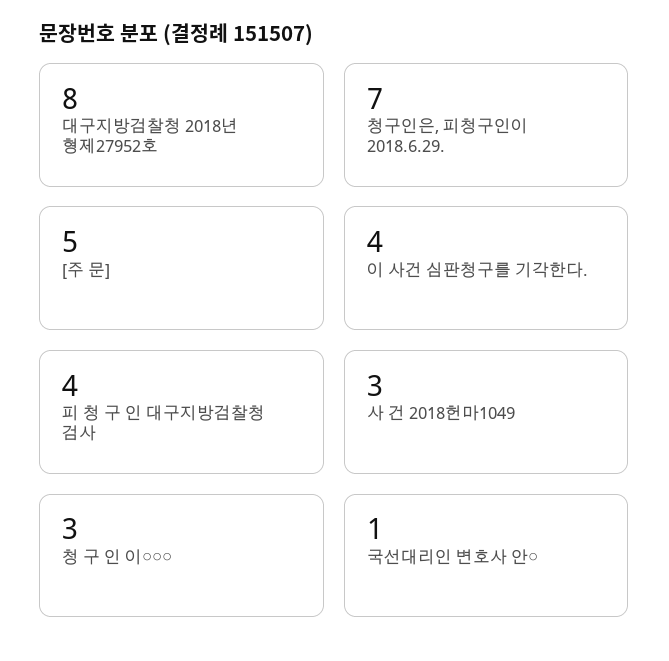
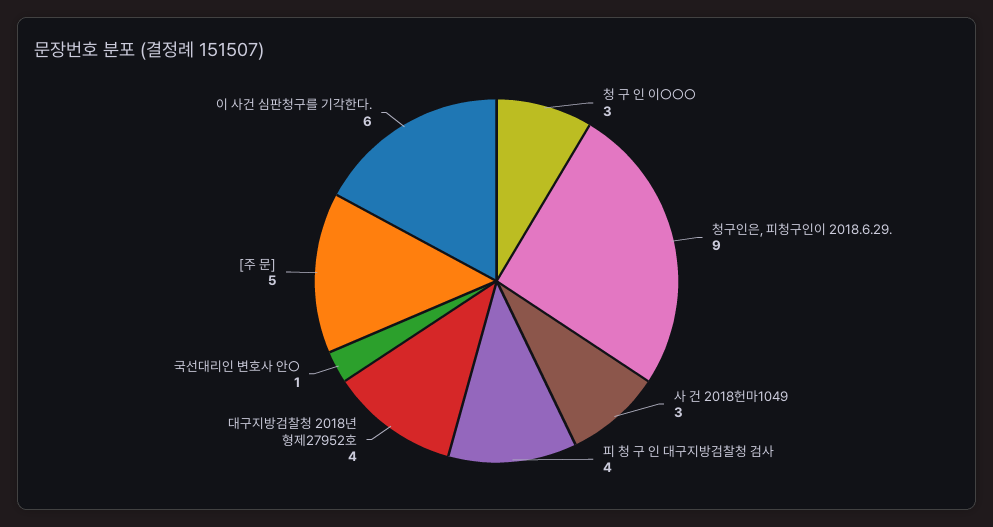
  {
-   "대구지방검찰청 2018년 형제27952호": 8,
+   "대구지방검찰청 2018년 형제27952호": 4,
-   "청구인은, 피청구인이 2018.6.29.": 7,
+   "청구인은, 피청구인이 2018.6.29.": 9,
    "[주 문]": 5,
-   "이 사건 심판청구를 기각한다.": 4,
+   "이 사건 심판청구를 기각한다.": 6,
    "피 청 구 인 대구지방검찰청 검사": 4,
    "사 건 2018헌마1049": 3,
    "청 구 인 이○○○": 3,
    "국선대리인 변호사 안○": 1
  }

